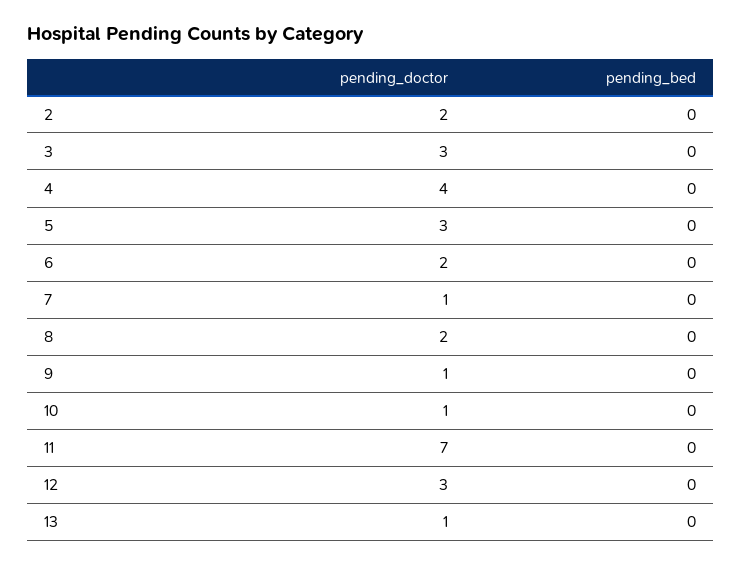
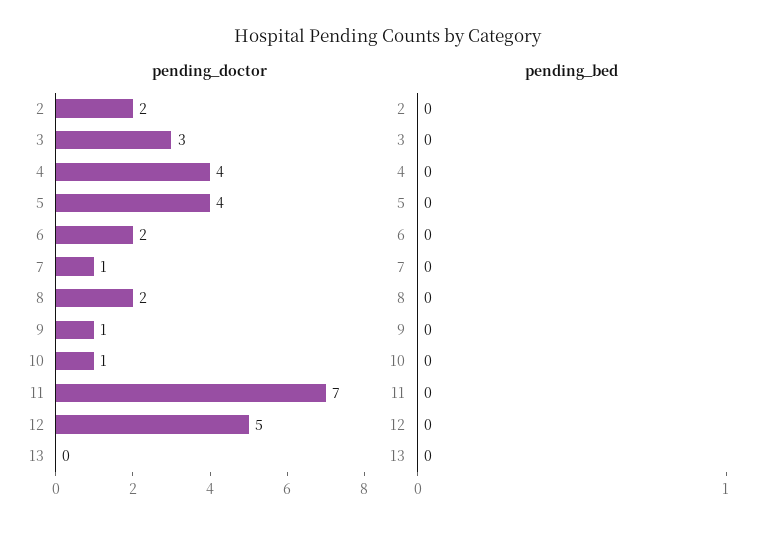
  {
    "pending_doctor": {
      "2": 2,
      "3": 3,
      "4": 4,
-     "5": 3,
+     "5": 4,
      "6": 2,
      "7": 1,
      "8": 2,
      "9": 1,
      "10": 1,
      "11": 7,
-     "12": 3,
+     "12": 5,
-     "13": 1
+     "13": 0
    },
    "pending_bed": {
      "2": 0,
      "3": 0,
      "4": 0,
      "5": 0,
      "6": 0,
      "7": 0,
      "8": 0,
      "9": 0,
      "10": 0,
      "11": 0,
      "12": 0,
      "13": 0
    }
  }

